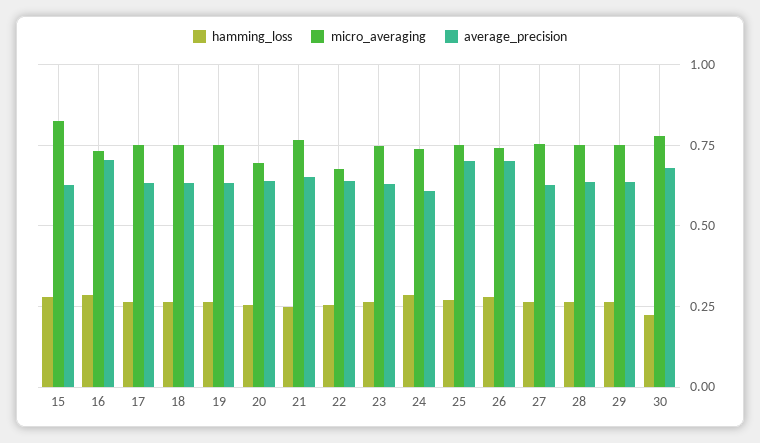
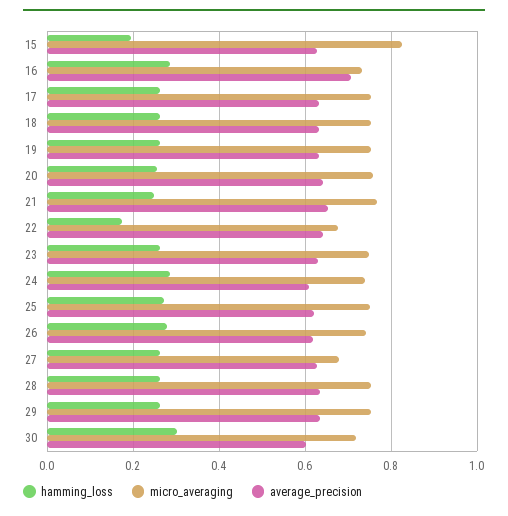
  {
    "hamming_loss": {
-     "15": 0.275,
+     "15": 0.2,
      "16": 0.28,
      "17": 0.26,
      "18": 0.26,
      "19": 0.26,
      "20": 0.26,
      "21": 0.24,
-     "22": 0.25,
+     "22": 0.18,
      "23": 0.26,
      "24": 0.28,
      "25": 0.28,
      "26": 0.28,
      "27": 0.26,
      "28": 0.26,
      "29": 0.26,
-     "30": 0.225
+     "30": 0.3
    },
    "micro_averaging": {
      "15": 0.82,
      "16": 0.74,
      "17": 0.76,
      "18": 0.76,
      "19": 0.76,
-     "20": 0.7,
+     "20": 0.76,
      "21": 0.76,
      "22": 0.68,
      "23": 0.74,
      "24": 0.74,
      "25": 0.76,
      "26": 0.74,
-     "27": 0.75,
+     "27": 0.68,
      "28": 0.76,
      "29": 0.76,
-     "30": 0.775
+     "30": 0.72
    },
    "average_precision": {
      "15": 0.62,
      "16": 0.7,
      "17": 0.64,
      "18": 0.64,
      "19": 0.64,
      "20": 0.64,
      "21": 0.66,
      "22": 0.64,
      "23": 0.62,
      "24": 0.6,
-     "25": 0.7,
+     "25": 0.62,
-     "26": 0.7,
+     "26": 0.62,
      "27": 0.62,
      "28": 0.64,
      "29": 0.64,
-     "30": 0.675
+     "30": 0.6
    }
  }

